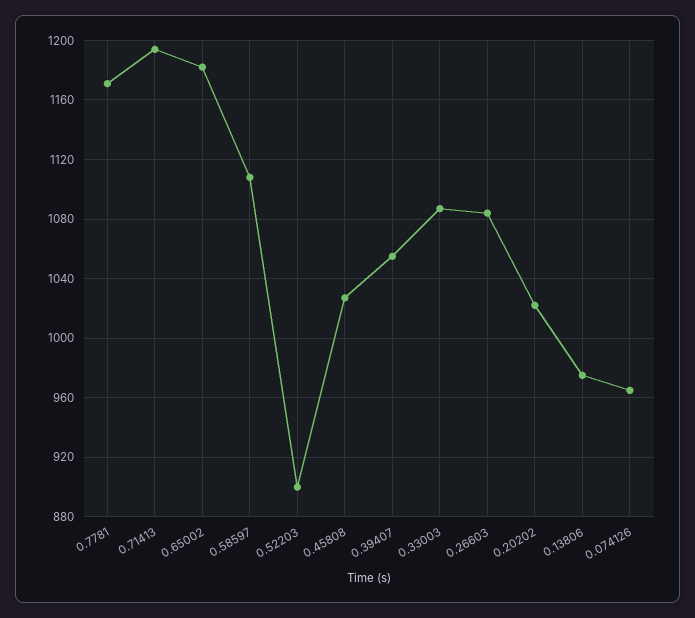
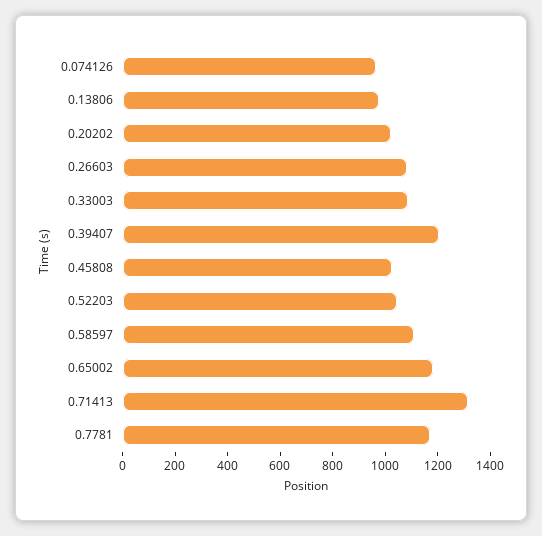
  {
    "0.7781": 1170,
-   "0.71413": 1195,
+   "0.71413": 1300,
    "0.65002": 1180,
    "0.58597": 1110,
-   "0.52203": 900,
+   "0.52203": 1050,
    "0.45808": 1025,
-   "0.39407": 1055,
+   "0.39407": 1200,
    "0.33003": 1085,
    "0.26603": 1085,
    "0.20202": 1020,
    "0.13806": 975,
    "0.074126": 965
  }

